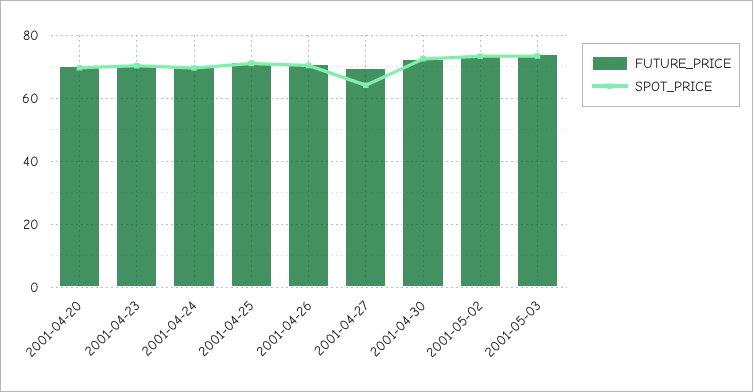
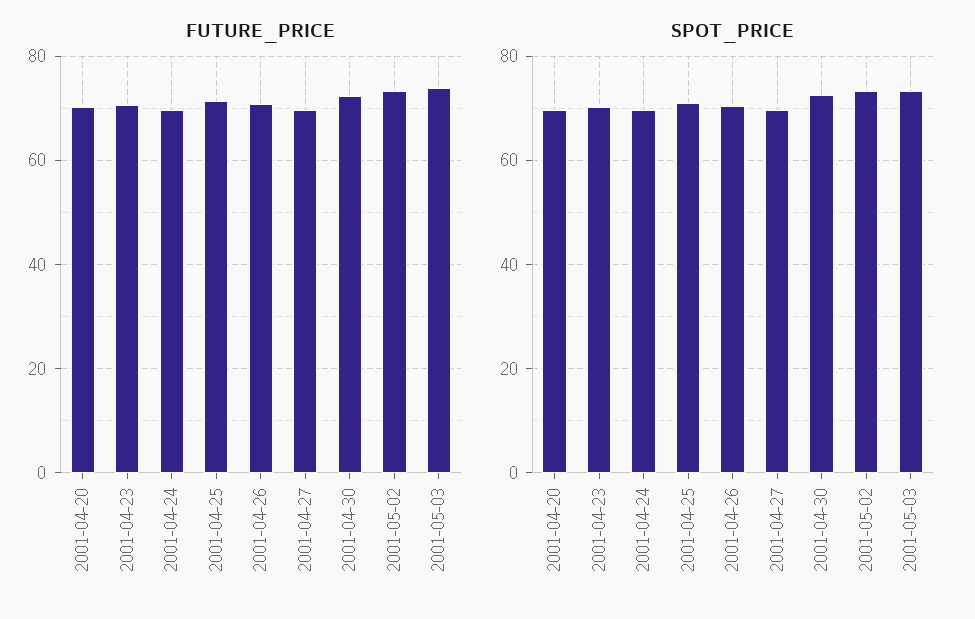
  {
    "FUTURE_PRICE": {
      "2001-04-20": 70,
      "2001-04-23": 70,
      "2001-04-24": 70,
      "2001-04-25": 72,
      "2001-04-26": 70,
      "2001-04-27": 70,
      "2001-04-30": 72,
      "2001-05-02": 74,
      "2001-05-03": 74
    },
    "SPOT_PRICE": {
      "2001-04-20": 70,
      "2001-04-23": 70,
      "2001-04-24": 70,
      "2001-04-25": 72,
      "2001-04-26": 70,
-     "2001-04-27": 64,
+     "2001-04-27": 70,
      "2001-04-30": 72,
      "2001-05-02": 74,
      "2001-05-03": 74
    }
  }

